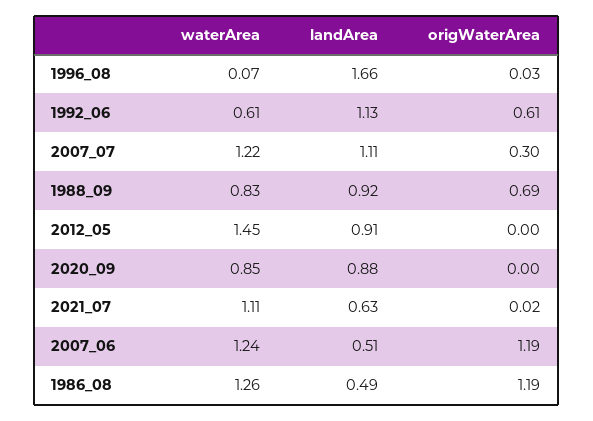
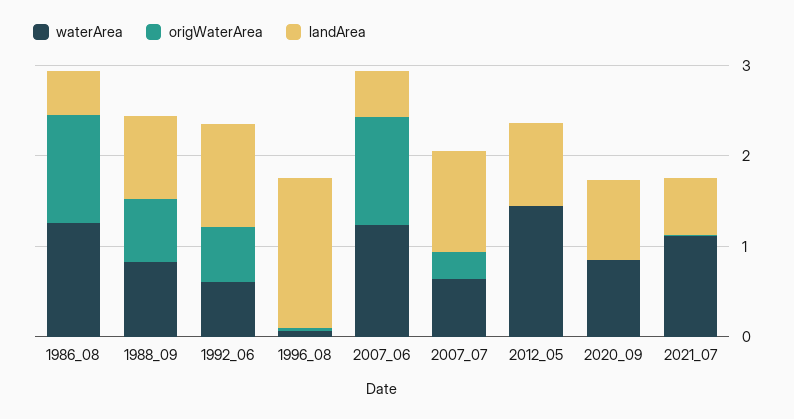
  {
    "waterArea": {
      "1996_08": 0.07,
      "1992_06": 0.61,
-     "2007_07": 1.22,
+     "2007_07": 0.6,
      "1988_09": 0.83,
      "2012_05": 1.45,
      "2020_09": 0.85,
      "2021_07": 1.11,
      "2007_06": 1.24,
      "1986_08": 1.26
    },
    "landArea": {
      "1996_08": 1.66,
      "1992_06": 1.13,
      "2007_07": 1.11,
      "1988_09": 0.92,
      "2012_05": 0.91,
      "2020_09": 0.88,
      "2021_07": 0.63,
      "2007_06": 0.51,
      "1986_08": 0.49
    },
    "origWaterArea": {
      "1996_08": 0.03,
      "1992_06": 0.61,
      "2007_07": 0.3,
      "1988_09": 0.69,
      "2012_05": 0,
      "2020_09": 0,
      "2021_07": 0.02,
      "2007_06": 1.19,
      "1986_08": 1.19
    }
  }

